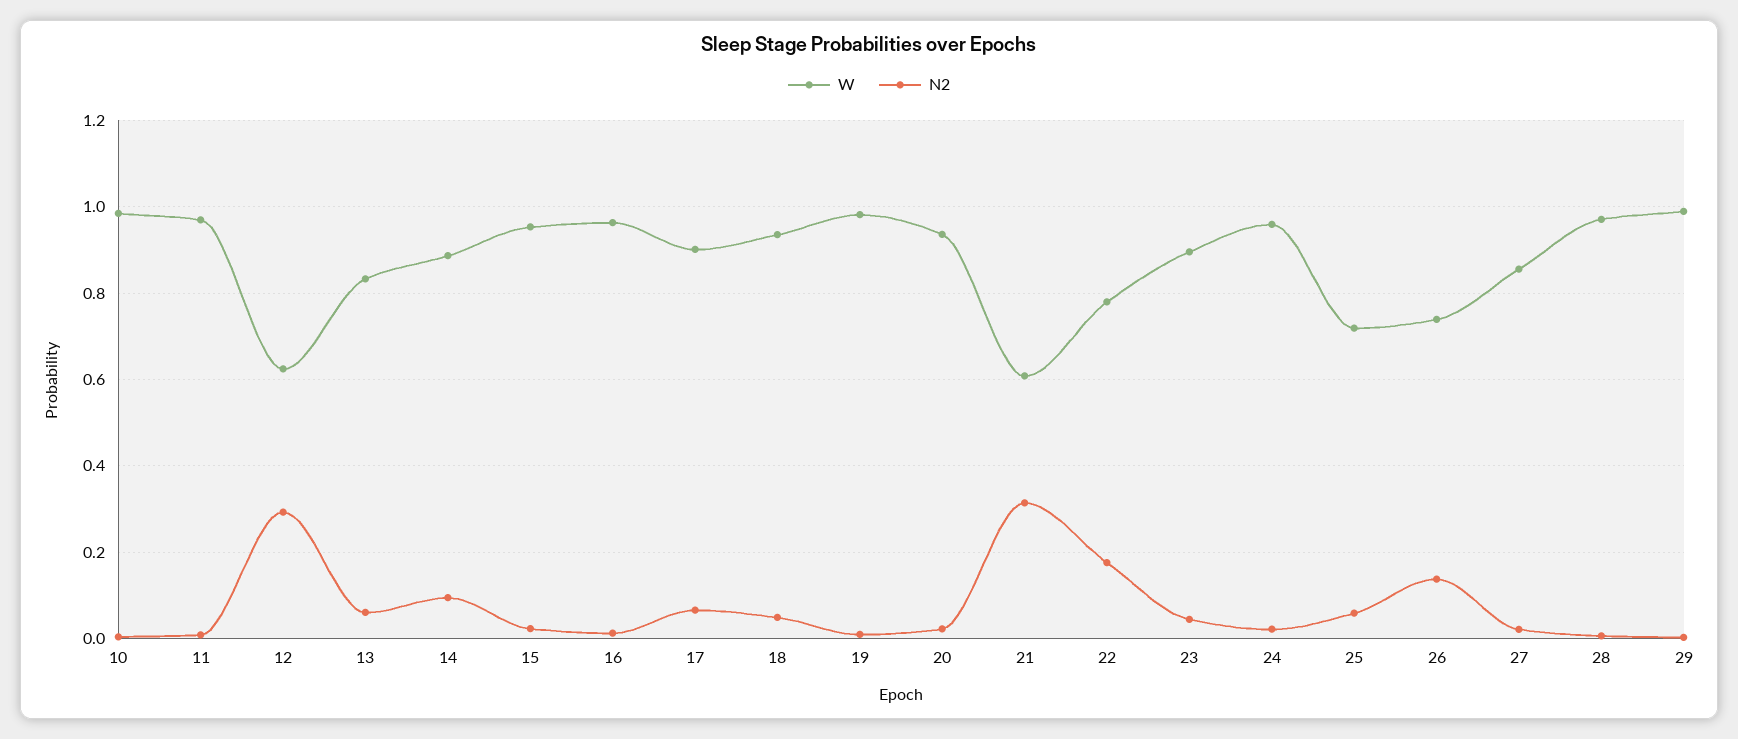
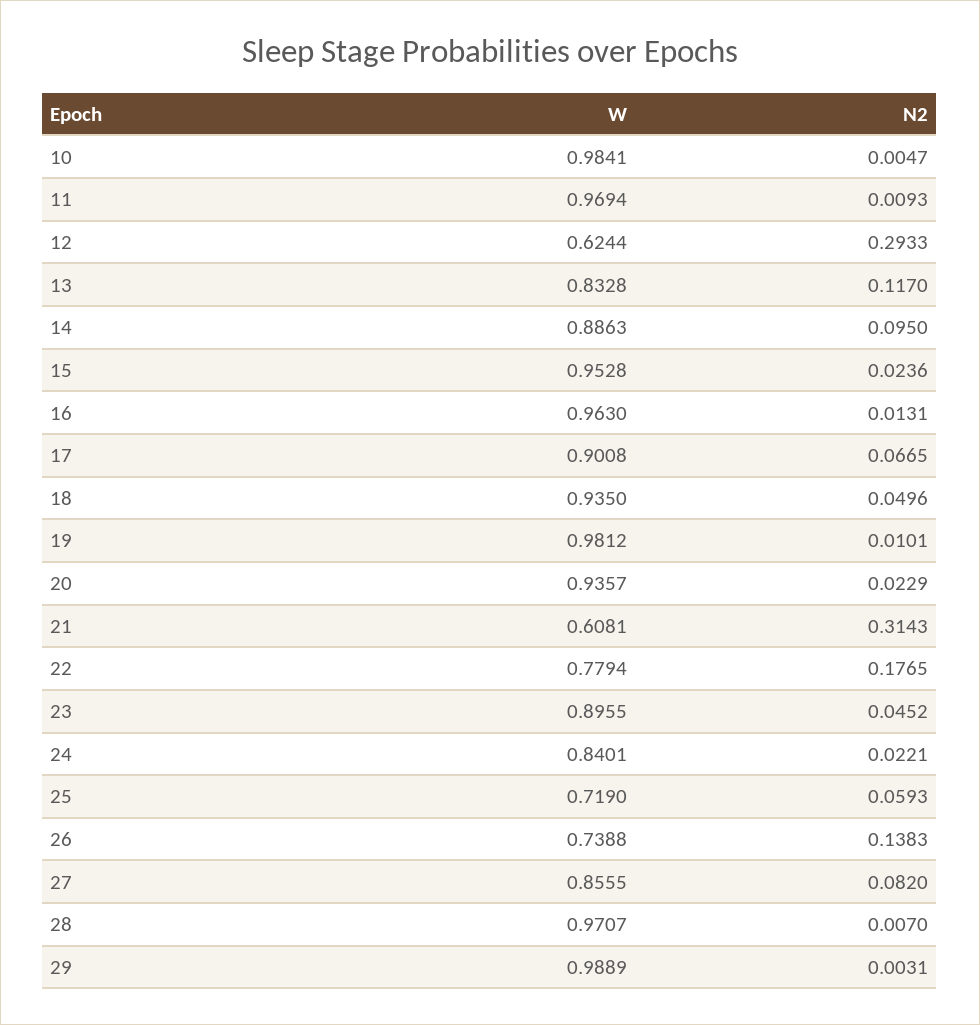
  {
    "W": {
      "10": 0.9841,
      "11": 0.9694,
      "12": 0.6244,
      "13": 0.8328,
      "14": 0.8863,
      "15": 0.9528,
      "16": 0.963,
      "17": 0.9008,
      "18": 0.935,
      "19": 0.9812,
      "20": 0.9357,
      "21": 0.6081,
      "22": 0.7794,
      "23": 0.8955,
-     "24": 0.96,
+     "24": 0.8401,
      "25": 0.719,
      "26": 0.7388,
      "27": 0.8555,
      "28": 0.9707,
      "29": 0.9889
    },
    "N2": {
      "10": 0.0047,
      "11": 0.0093,
      "12": 0.2933,
-     "13": 0.06,
+     "13": 0.117,
      "14": 0.095,
      "15": 0.0236,
      "16": 0.0131,
      "17": 0.0665,
      "18": 0.0496,
      "19": 0.0101,
      "20": 0.0229,
      "21": 0.3143,
      "22": 0.1765,
      "23": 0.0452,
      "24": 0.0221,
      "25": 0.0593,
      "26": 0.1383,
-     "27": 0.02,
+     "27": 0.082,
      "28": 0.007,
      "29": 0.0031
    }
  }

